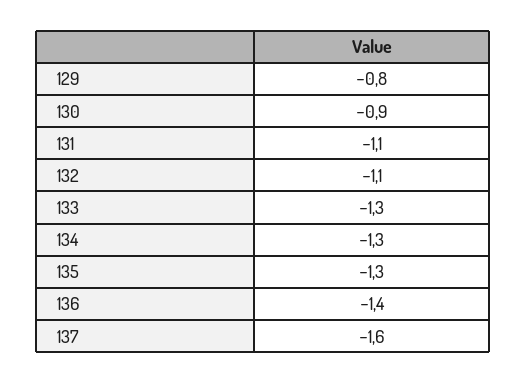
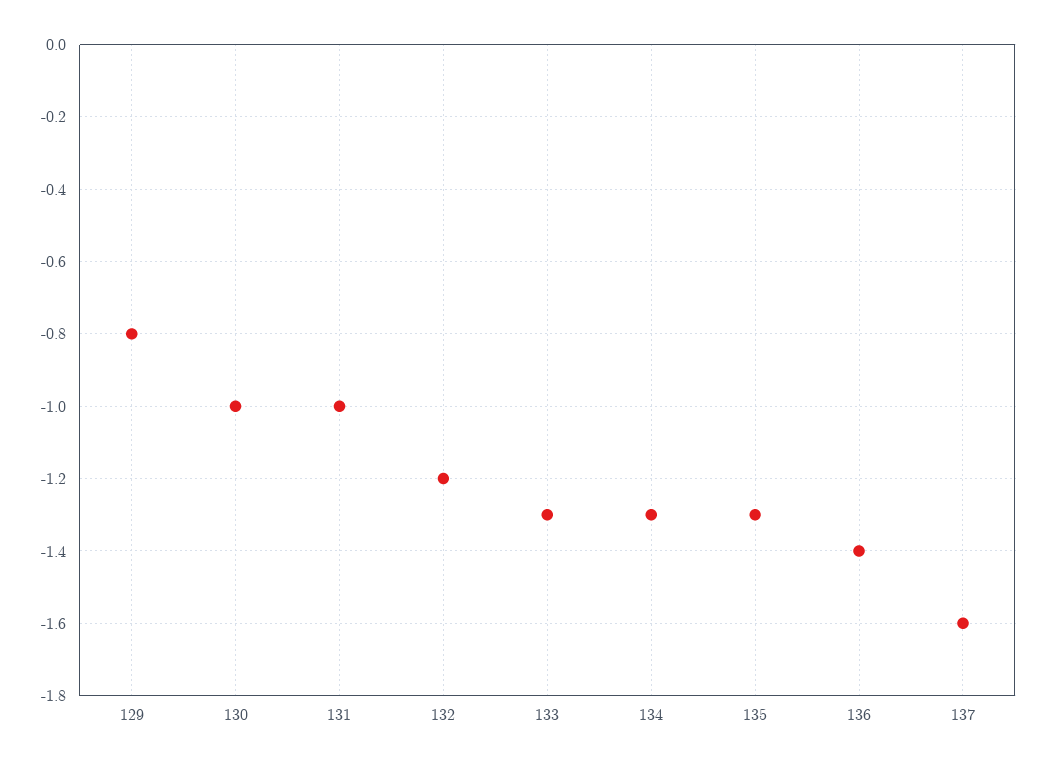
  {
    "129": -0.8,
-   "130": -0.9,
+   "130": -1,
-   "131": -1.1,
+   "131": -1,
-   "132": -1.1,
+   "132": -1.2,
    "133": -1.3,
    "134": -1.3,
    "135": -1.3,
    "136": -1.4,
    "137": -1.6
  }

